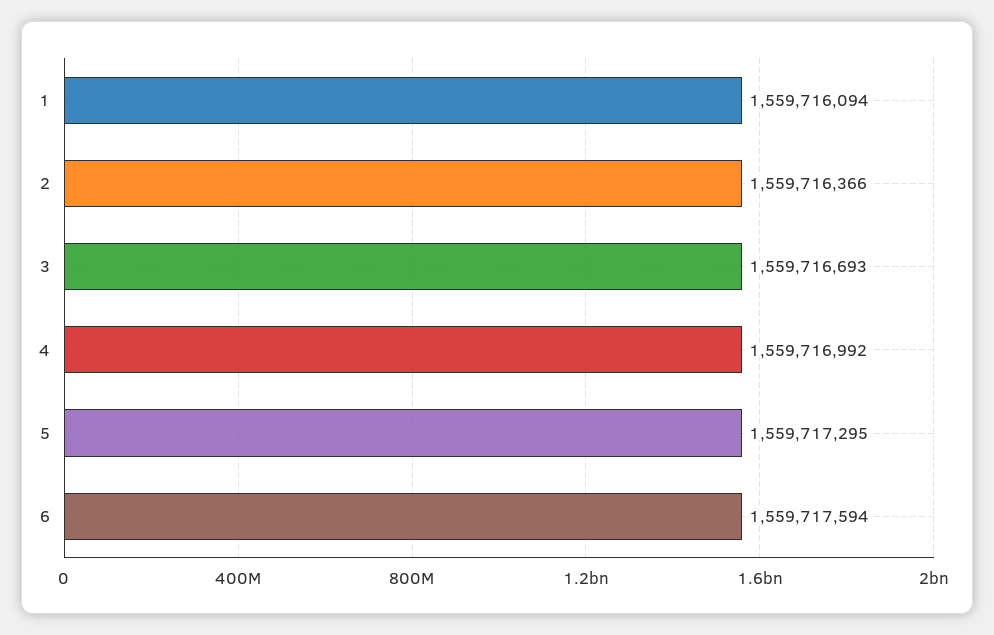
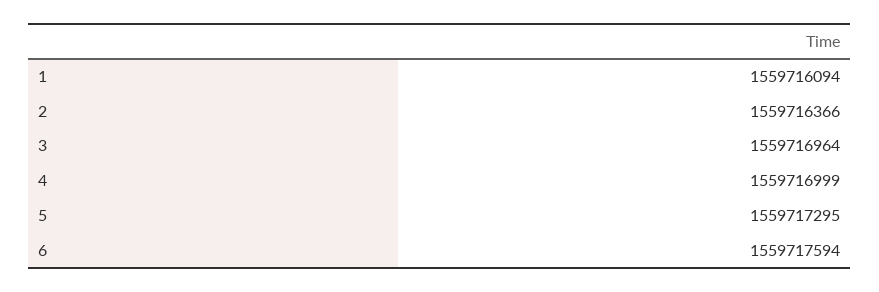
  {
    "1": 1559716094,
    "2": 1559716366,
-   "3": 1559716693,
+   "3": 1559716964,
-   "4": 1559716992,
+   "4": 1559716999,
    "5": 1559717295,
    "6": 1559717594
  }

